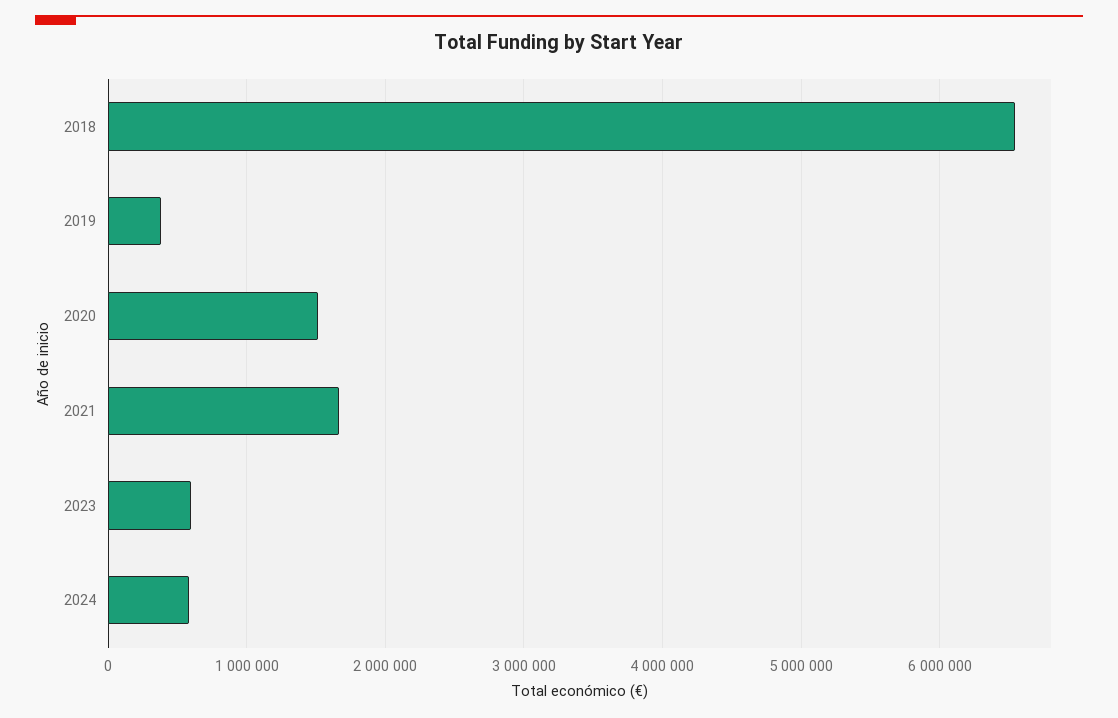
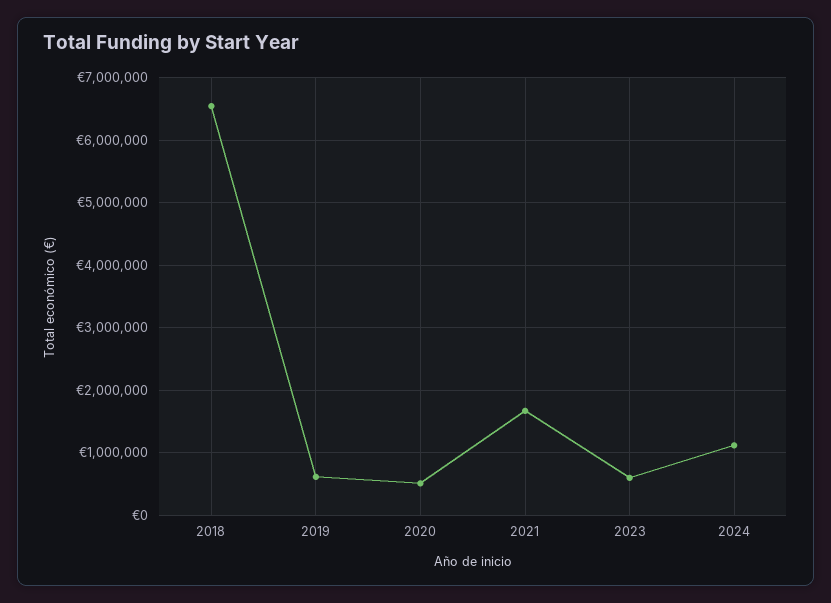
  {
    "2018": 6500000,
-   "2019": 400000,
+   "2019": 600000,
-   "2020": 1500000,
+   "2020": 500000,
    "2021": 1700000,
    "2023": 600000,
-   "2024": 600000
+   "2024": 1100000
  }

